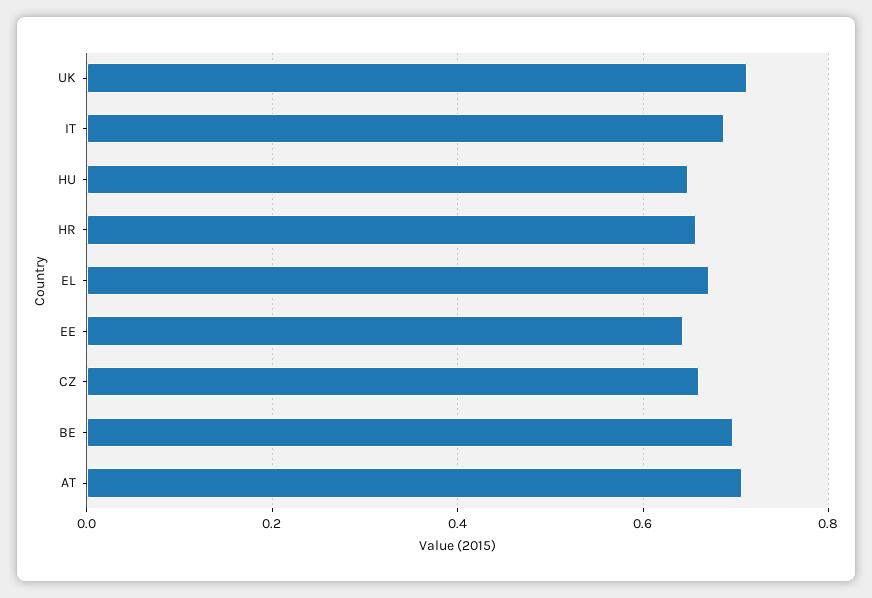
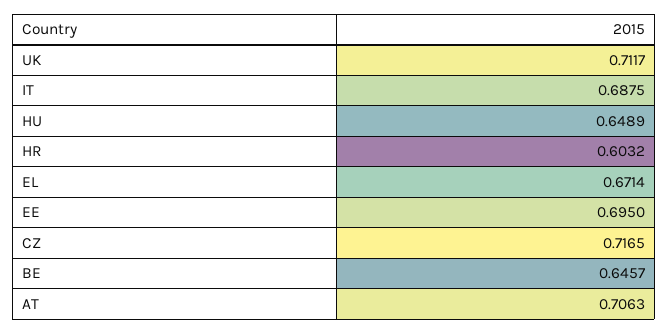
  {
    "UK": 0.7117,
    "IT": 0.6875,
    "HU": 0.6489,
-   "HR": 0.66,
+   "HR": 0.6032,
    "EL": 0.6714,
-   "EE": 0.64,
+   "EE": 0.695,
-   "CZ": 0.66,
+   "CZ": 0.7165,
-   "BE": 0.7,
+   "BE": 0.6457,
    "AT": 0.7063
  }

